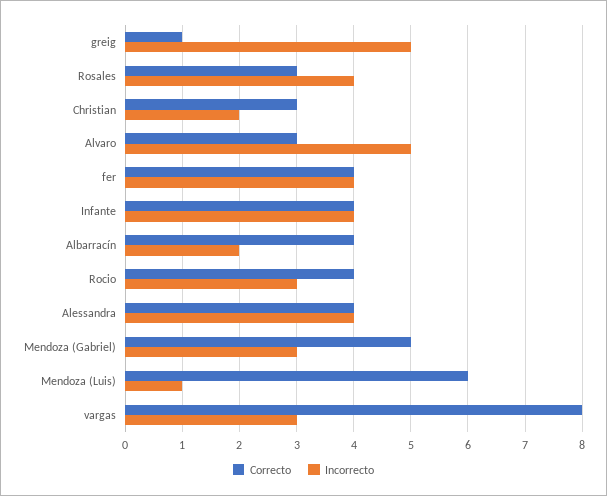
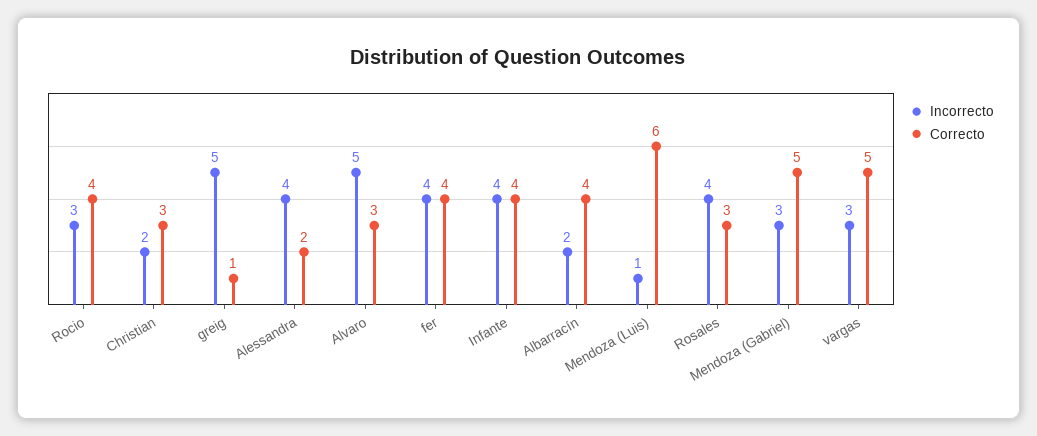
  {
    "Correcto": {
      "greig": 1,
      "Rosales": 3,
      "Christian": 3,
      "Alvaro": 3,
      "fer": 4,
      "Infante": 4,
      "Albarracín": 4,
      "Rocio": 4,
-     "Alessandra": 4,
+     "Alessandra": 2,
      "Mendoza (Gabriel)": 5,
      "Mendoza (Luis)": 6,
-     "vargas": 8
+     "vargas": 5
    },
    "Incorrecto": {
      "greig": 5,
      "Rosales": 4,
      "Christian": 2,
      "Alvaro": 5,
      "fer": 4,
      "Infante": 4,
      "Albarracín": 2,
      "Rocio": 3,
      "Alessandra": 4,
      "Mendoza (Gabriel)": 3,
      "Mendoza (Luis)": 1,
      "vargas": 3
    }
  }

